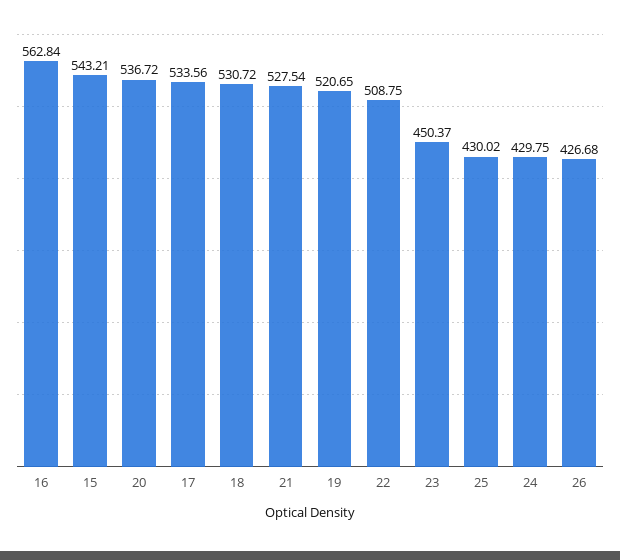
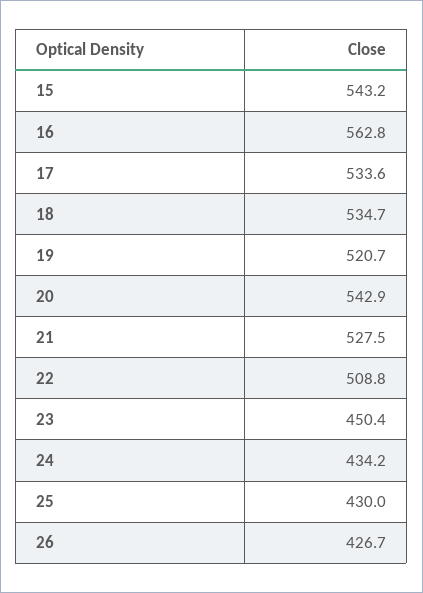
  {
    "16": 562.84,
    "15": 543.21,
-   "20": 536.72,
+   "20": 542.9,
    "17": 533.56,
-   "18": 530.72,
+   "18": 534.7,
    "21": 527.54,
    "19": 520.65,
    "22": 508.75,
    "23": 450.37,
    "25": 430.02,
-   "24": 429.75,
+   "24": 434.2,
    "26": 426.68
  }

